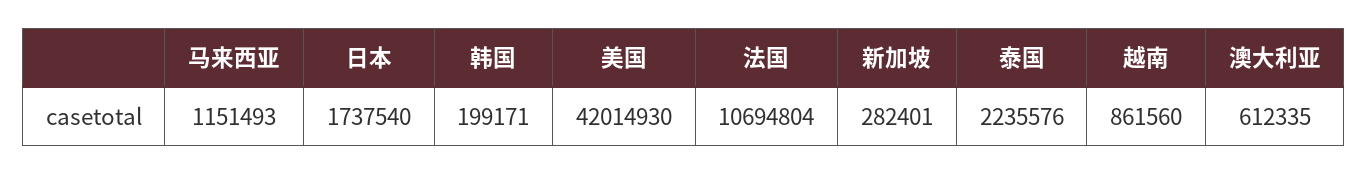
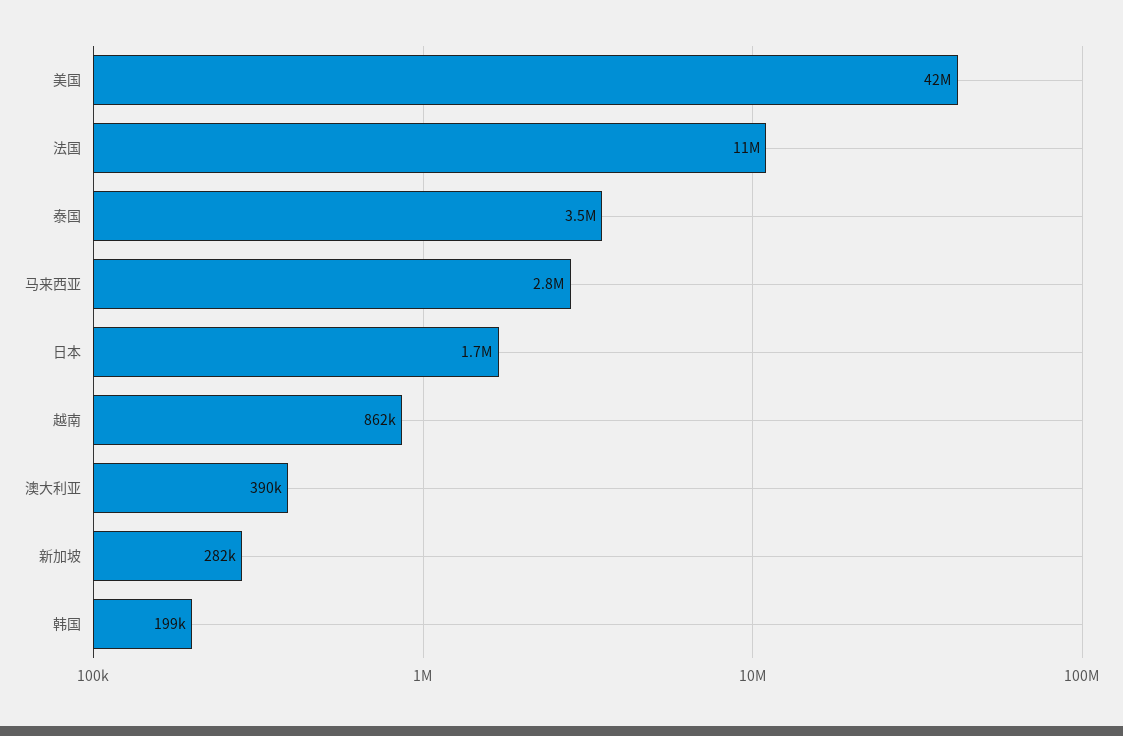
  {
-   "马来西亚": 1151493,
+   "马来西亚": 2800000,
    "日本": 1737540,
    "韩国": 199171,
    "美国": 42014930,
    "法国": 10694804,
    "新加坡": 282401,
-   "泰国": 2235576,
+   "泰国": 3500000,
    "越南": 861560,
-   "澳大利亚": 612335
+   "澳大利亚": 390000
  }

